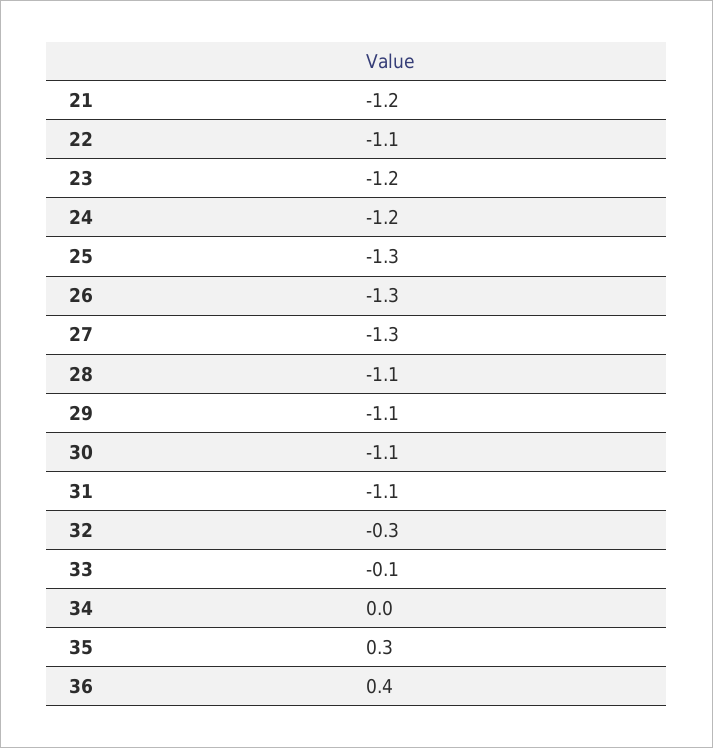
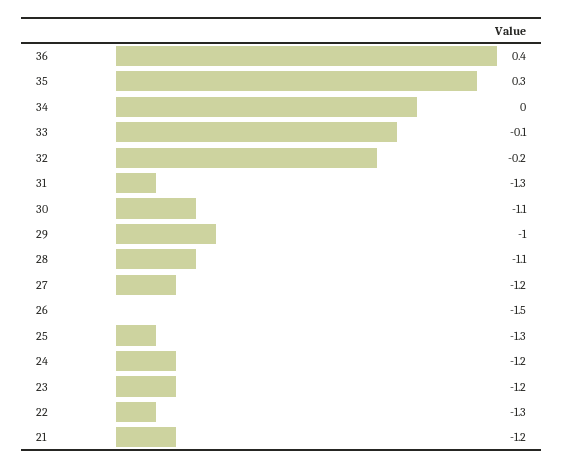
  {
    "21": -1.2,
-   "22": -1.1,
+   "22": -1.3,
    "23": -1.2,
    "24": -1.2,
    "25": -1.3,
-   "26": -1.3,
+   "26": -1.5,
-   "27": -1.3,
+   "27": -1.2,
    "28": -1.1,
-   "29": -1.1,
+   "29": -1,
    "30": -1.1,
-   "31": -1.1,
+   "31": -1.3,
-   "32": -0.3,
+   "32": -0.2,
    "33": -0.1,
    "34": 0,
    "35": 0.3,
    "36": 0.4
  }

